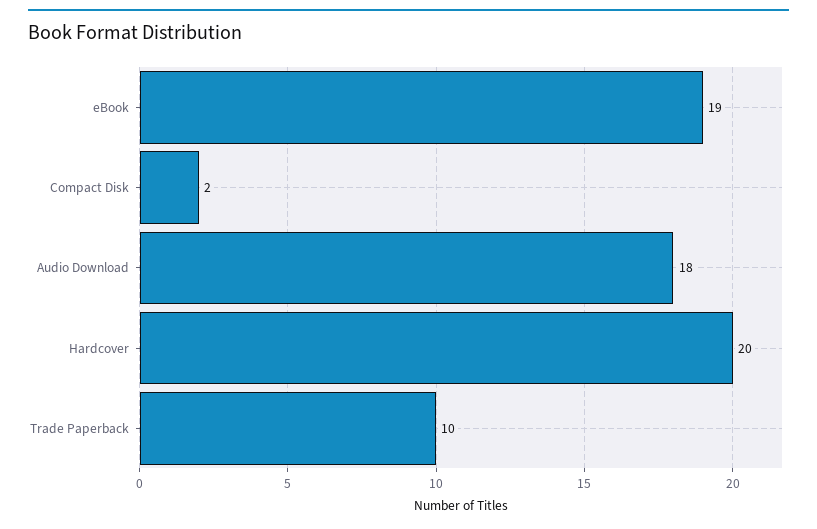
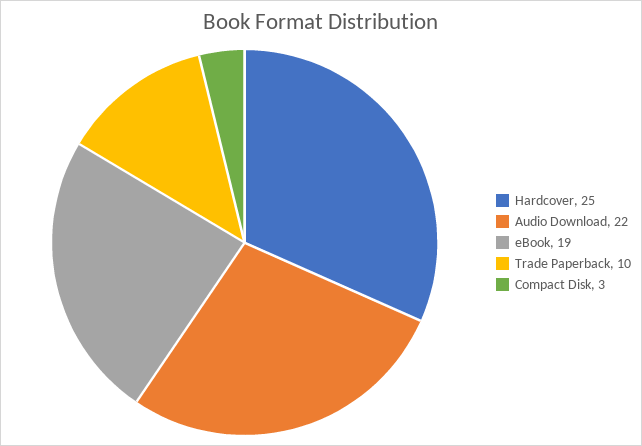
  {
    "eBook": 19,
-   "Compact Disk": 2,
+   "Compact Disk": 3,
-   "Audio Download": 18,
+   "Audio Download": 22,
-   "Hardcover": 20,
+   "Hardcover": 25,
    "Trade Paperback": 10
  }

